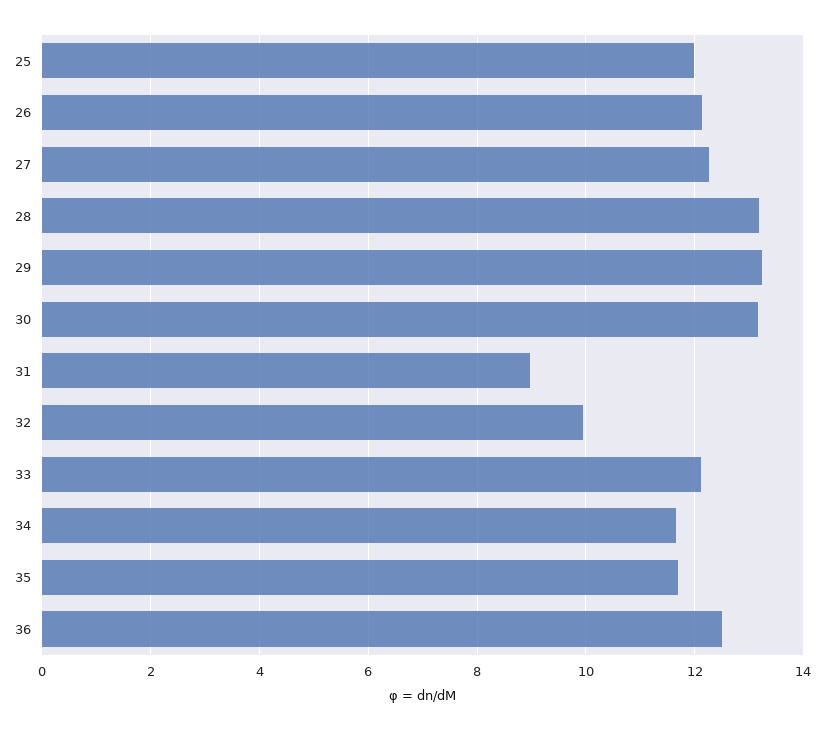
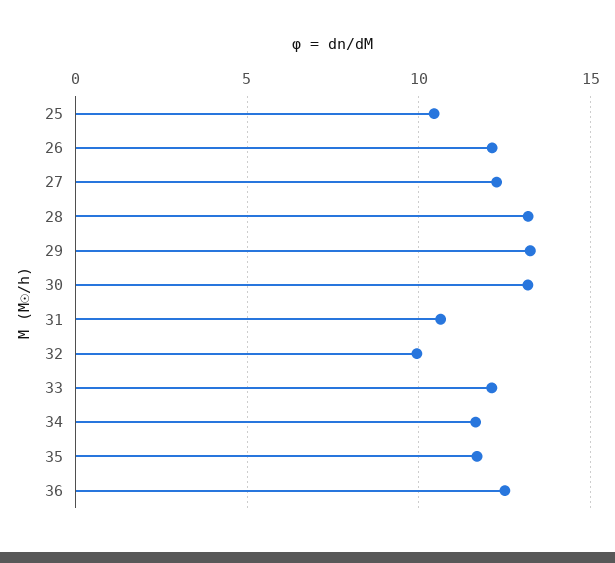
  {
-   "25": 12,
+   "25": 10.5,
    "26": 12.2,
    "27": 12.2,
    "28": 13.2,
    "29": 13.2,
    "30": 13.2,
-   "31": 9,
+   "31": 10.5,
    "32": 10,
    "33": 12.2,
    "34": 11.6,
    "35": 11.6,
    "36": 12.6
  }

